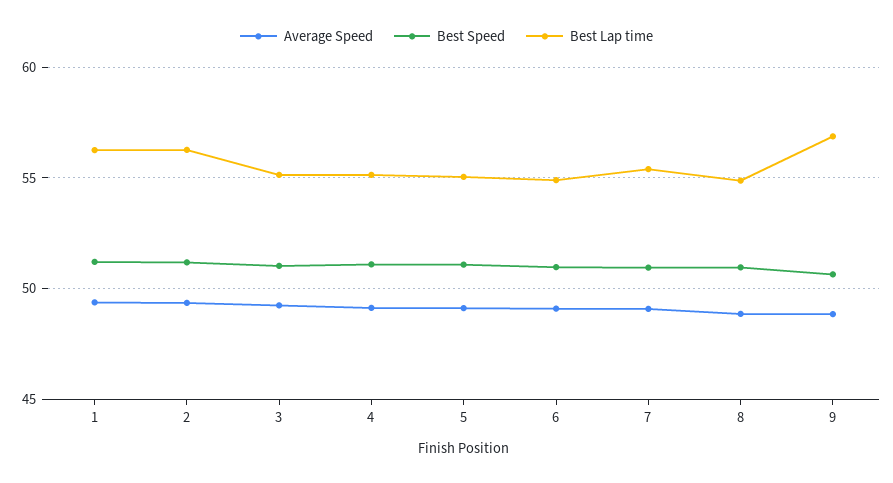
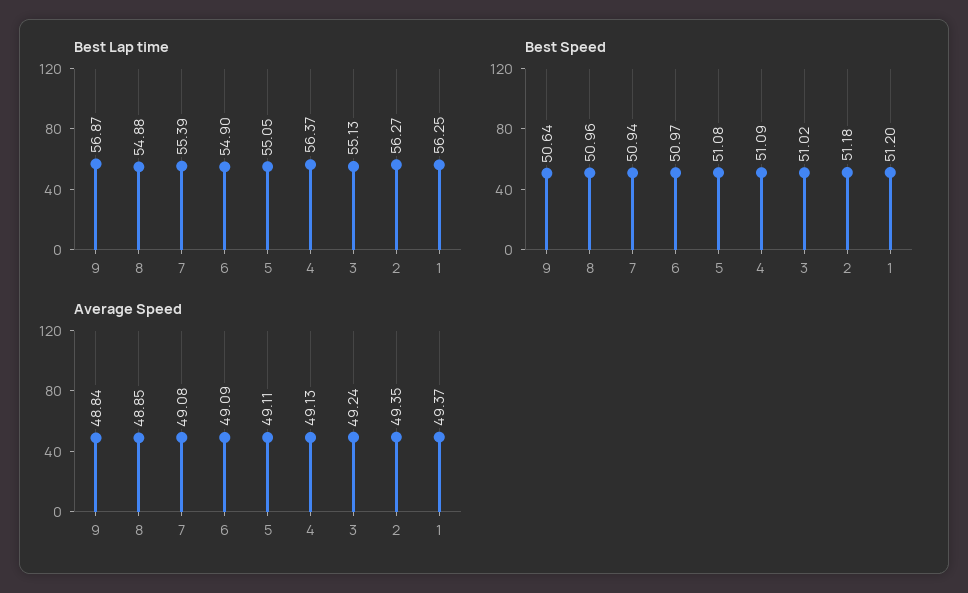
  {
    "Average Speed": {
      "1": 49.37,
      "2": 49.35,
      "3": 49.24,
      "4": 49.13,
      "5": 49.11,
      "6": 49.09,
      "7": 49.08,
      "8": 48.85,
      "9": 48.84
    },
    "Best Speed": {
      "1": 51.2,
      "2": 51.18,
      "3": 51.02,
      "4": 51.09,
      "5": 51.08,
      "6": 50.97,
      "7": 50.94,
      "8": 50.96,
      "9": 50.64
    },
    "Best Lap time": {
      "1": 56.25,
      "2": 56.27,
      "3": 55.13,
-     "4": 55,
+     "4": 56.37,
      "5": 55.05,
      "6": 54.9,
      "7": 55.39,
      "8": 54.88,
      "9": 56.87
    }
  }

